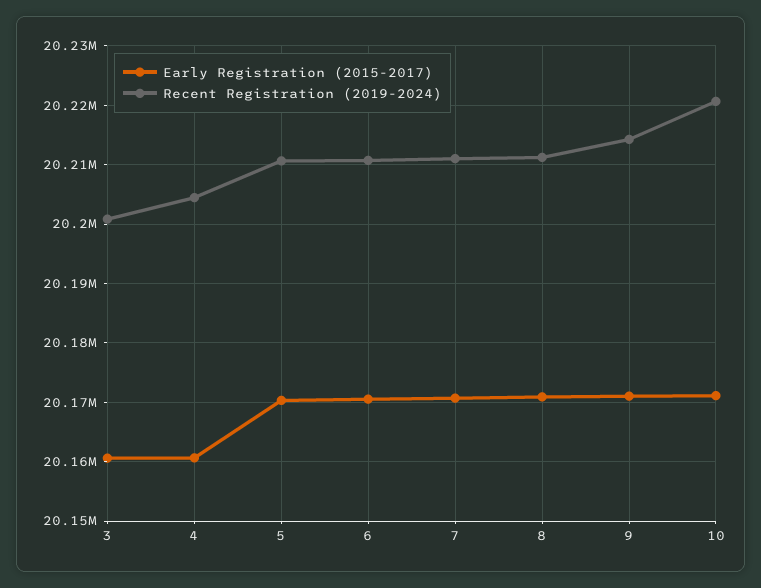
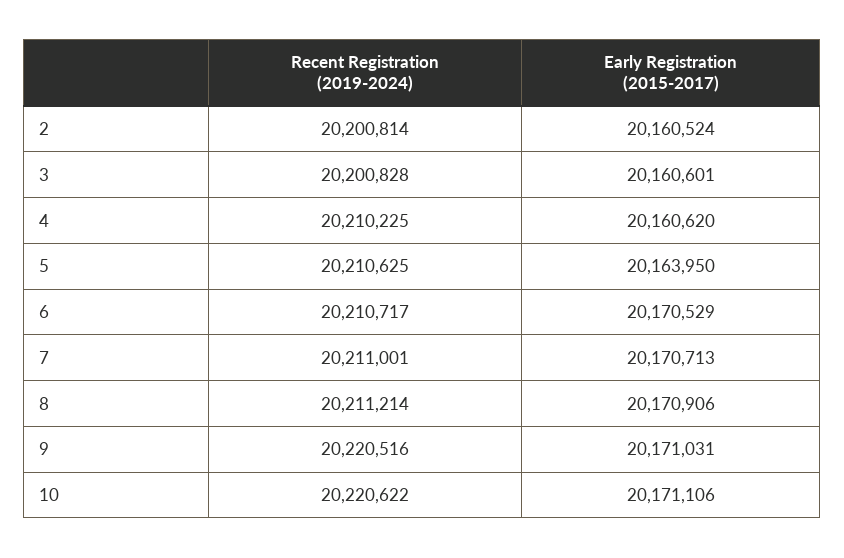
  {
    "Early Registration (2015-2017)": {
      "3": 20160601,
      "4": 20160620,
-     "5": 20170000,
+     "5": 20163950,
      "6": 20170529,
      "7": 20170713,
      "8": 20170906,
      "9": 20171031,
-     "10": 20171106
+     "10": 20171106,
+     "2": 20160524
    },
    "Recent Registration (2019-2024)": {
      "3": 20200828,
-     "4": 20204000,
+     "4": 20210225,
      "5": 20210625,
      "6": 20210717,
      "7": 20211001,
      "8": 20211214,
-     "9": 20214000,
+     "9": 20220516,
-     "10": 20220622
+     "10": 20220622,
+     "2": 20200814
    }
  }

